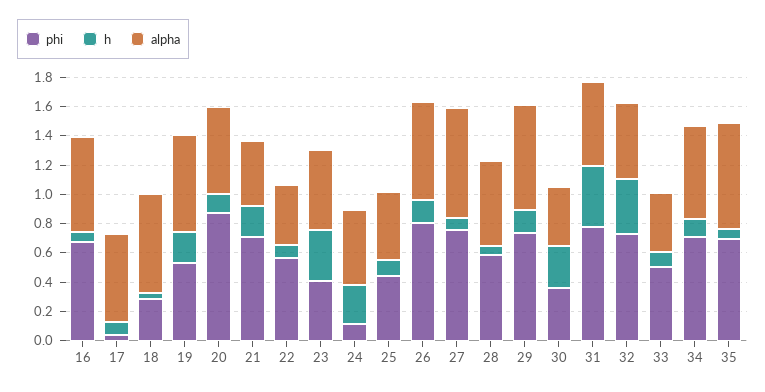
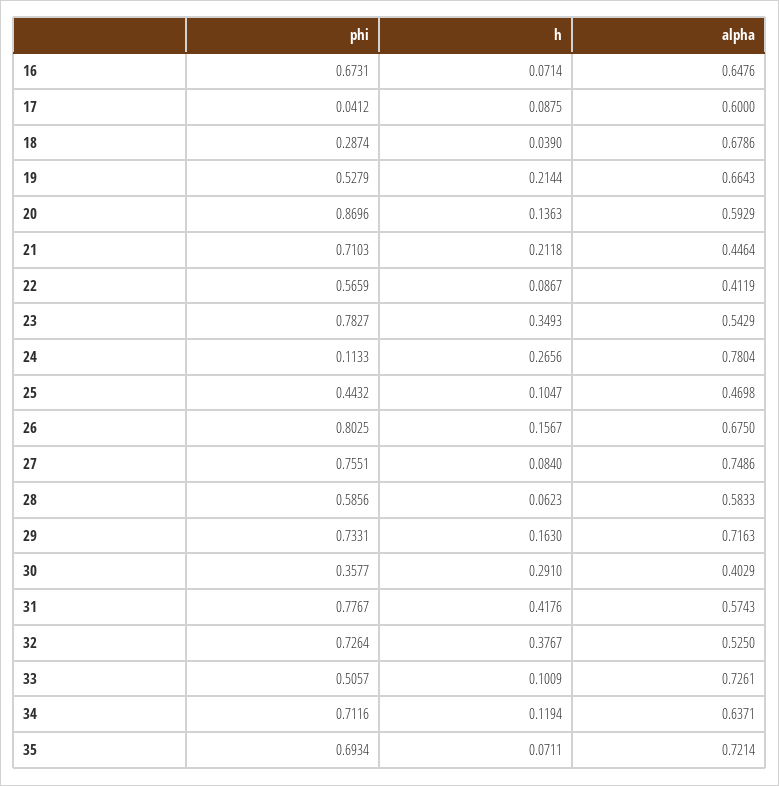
  {
    "phi": {
      "16": 0.6731,
      "17": 0.0412,
      "18": 0.2874,
      "19": 0.5279,
      "20": 0.8696,
      "21": 0.7103,
      "22": 0.5659,
-     "23": 0.4,
+     "23": 0.7827,
      "24": 0.1133,
      "25": 0.4432,
      "26": 0.8025,
      "27": 0.7551,
      "28": 0.5856,
      "29": 0.7331,
      "30": 0.3577,
      "31": 0.7767,
      "32": 0.7264,
      "33": 0.5057,
      "34": 0.7116,
      "35": 0.6934
    },
    "h": {
      "16": 0.0714,
      "17": 0.0875,
      "18": 0.039,
      "19": 0.2144,
      "20": 0.1363,
      "21": 0.2118,
      "22": 0.0867,
      "23": 0.3493,
      "24": 0.2656,
      "25": 0.1047,
      "26": 0.1567,
      "27": 0.084,
      "28": 0.0623,
      "29": 0.163,
      "30": 0.291,
      "31": 0.4176,
      "32": 0.3767,
      "33": 0.1009,
      "34": 0.1194,
      "35": 0.0711
    },
    "alpha": {
      "16": 0.6476,
      "17": 0.6,
      "18": 0.6786,
      "19": 0.6643,
      "20": 0.5929,
      "21": 0.4464,
      "22": 0.4119,
      "23": 0.5429,
-     "24": 0.5,
+     "24": 0.7804,
      "25": 0.4698,
      "26": 0.675,
      "27": 0.7486,
      "28": 0.5833,
      "29": 0.7163,
      "30": 0.4029,
      "31": 0.5743,
      "32": 0.525,
-     "33": 0.4,
+     "33": 0.7261,
      "34": 0.6371,
      "35": 0.7214
    }
  }

